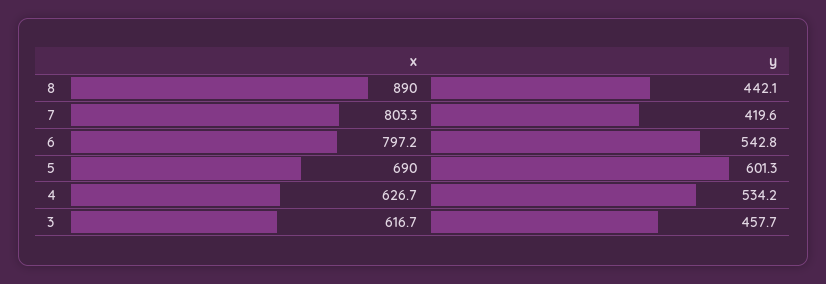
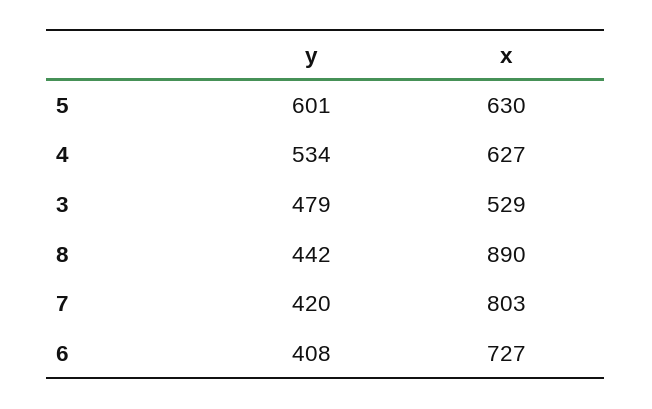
  {
    "x": {
      "8": 890,
      "7": 803.3,
-     "6": 797.2,
+     "6": 727,
-     "5": 690,
+     "5": 630,
      "4": 626.7,
-     "3": 616.7
+     "3": 529
    },
    "y": {
      "8": 442.1,
      "7": 419.6,
-     "6": 542.8,
+     "6": 408,
      "5": 601.3,
      "4": 534.2,
-     "3": 457.7
+     "3": 479
    }
  }

